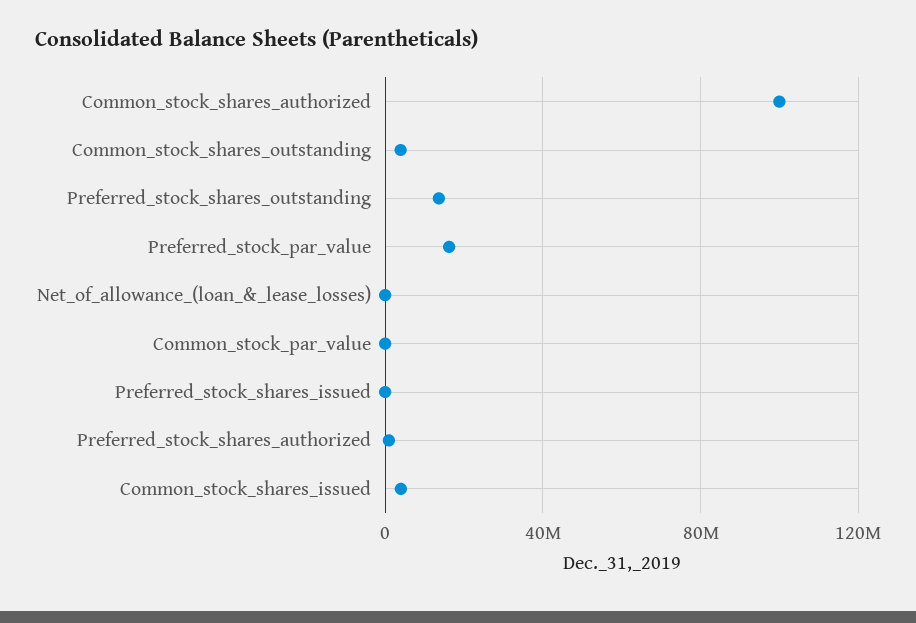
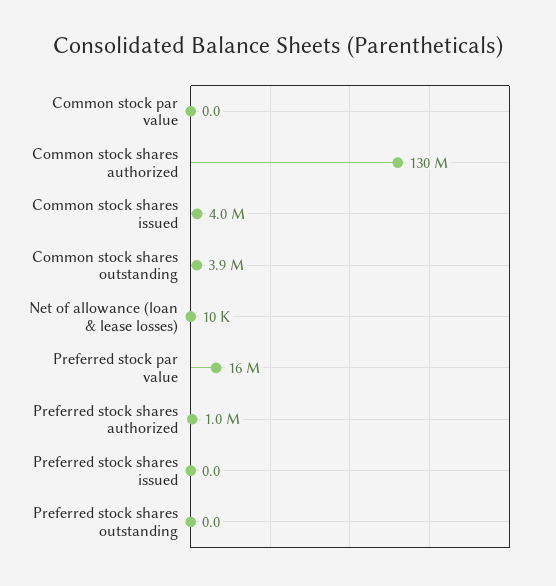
  {
-   "Common_stock_shares_authorized": 100000000,
+   "Common_stock_shares_authorized": 130000000,
    "Common_stock_shares_outstanding": 3900000,
-   "Preferred_stock_shares_outstanding": 15000000,
+   "Preferred_stock_shares_outstanding": 0,
    "Preferred_stock_par_value": 16000000,
    "Net_of_allowance_(loan_&_lease_losses)": 10000,
    "Common_stock_par_value": 0,
    "Preferred_stock_shares_issued": 0,
    "Preferred_stock_shares_authorized": 1000000,
    "Common_stock_shares_issued": 4000000
  }

